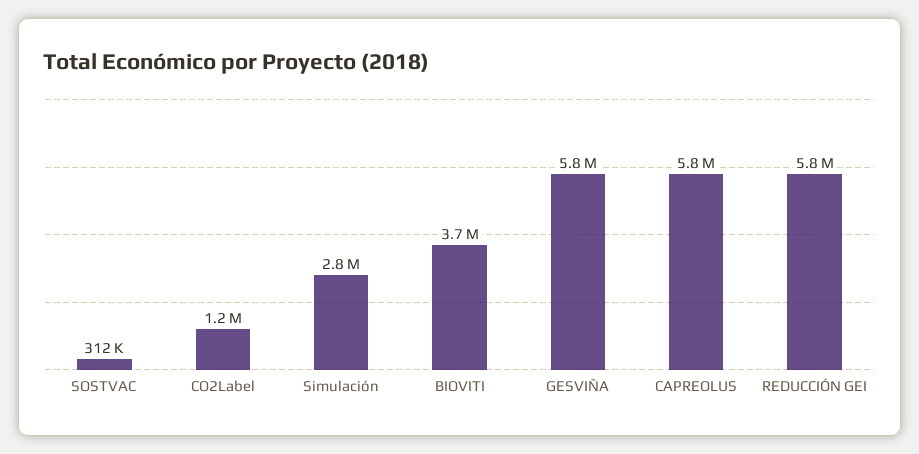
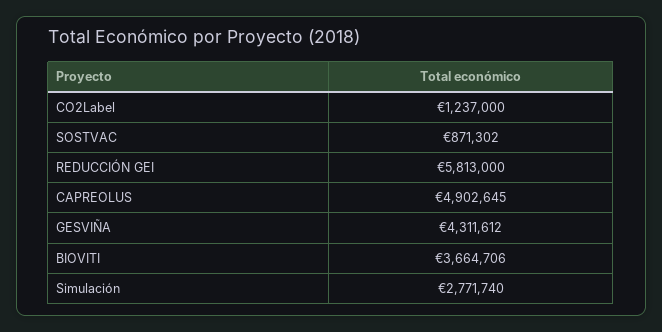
  {
-   "SOSTVAC": 312000,
+   "SOSTVAC": 871302,
    "CO2Label": 1237000,
    "Simulación": 2771740,
    "BIOVITI": 3664706,
-   "GESVIÑA": 5800000,
+   "GESVIÑA": 4311612,
-   "CAPREOLUS": 5800000,
+   "CAPREOLUS": 4902645,
    "REDUCCIÓN GEI": 5813000
  }

